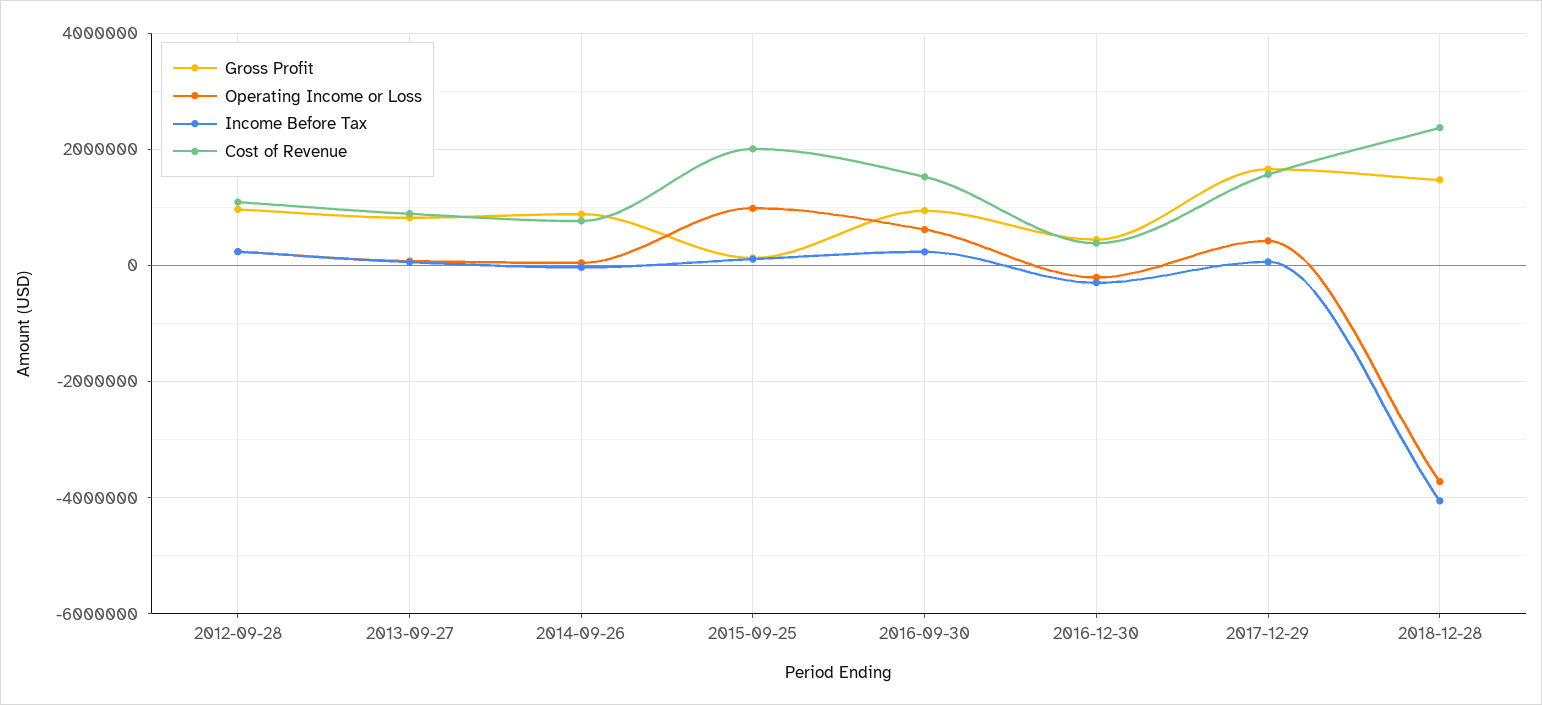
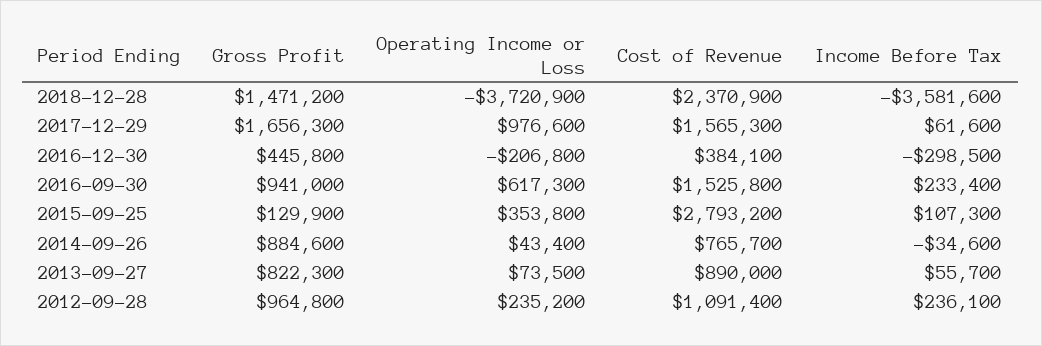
  {
    "Gross Profit": {
      "2012-09-28": 964800,
      "2013-09-27": 822300,
      "2014-09-26": 884600,
      "2015-09-25": 129900,
      "2016-09-30": 941000,
      "2016-12-30": 445800,
      "2017-12-29": 1656300,
      "2018-12-28": 1471200
    },
    "Operating Income or Loss": {
      "2012-09-28": 235200,
      "2013-09-27": 73500,
      "2014-09-26": 43400,
-     "2015-09-25": 1000000,
+     "2015-09-25": 353800,
      "2016-09-30": 617300,
      "2016-12-30": -206800,
-     "2017-12-29": 400000,
+     "2017-12-29": 976600,
      "2018-12-28": -3720900
    },
    "Income Before Tax": {
      "2012-09-28": 236100,
      "2013-09-27": 55700,
      "2014-09-26": -34600,
      "2015-09-25": 107300,
      "2016-09-30": 233400,
      "2016-12-30": -298500,
      "2017-12-29": 61600,
-     "2018-12-28": -4000000
+     "2018-12-28": -3581600
    },
    "Cost of Revenue": {
      "2012-09-28": 1091400,
      "2013-09-27": 890000,
      "2014-09-26": 765700,
-     "2015-09-25": 2000000,
+     "2015-09-25": 2793200,
      "2016-09-30": 1525800,
      "2016-12-30": 384100,
      "2017-12-29": 1565300,
      "2018-12-28": 2370900
    }
  }

